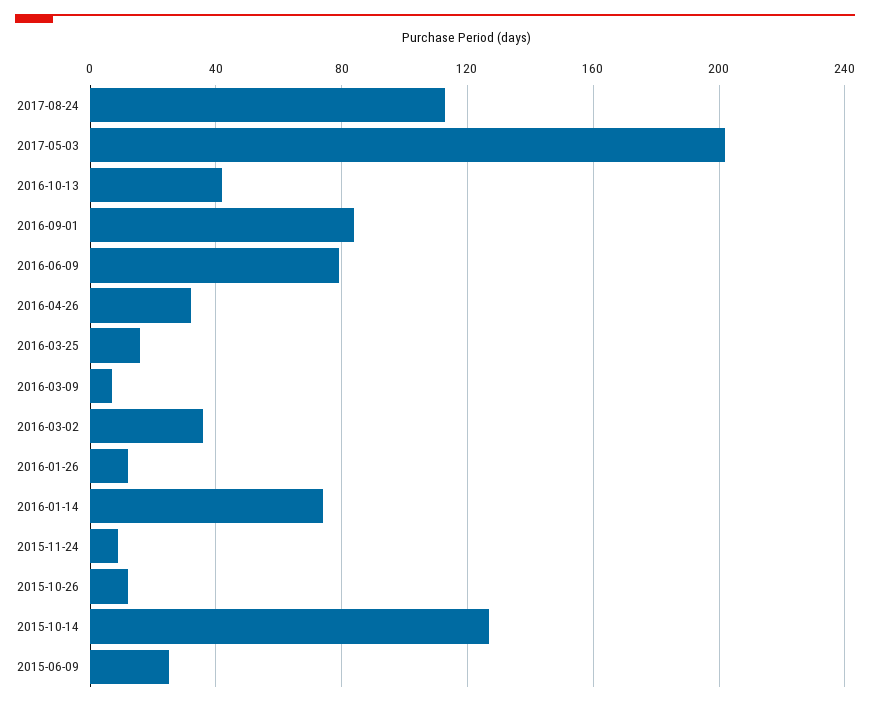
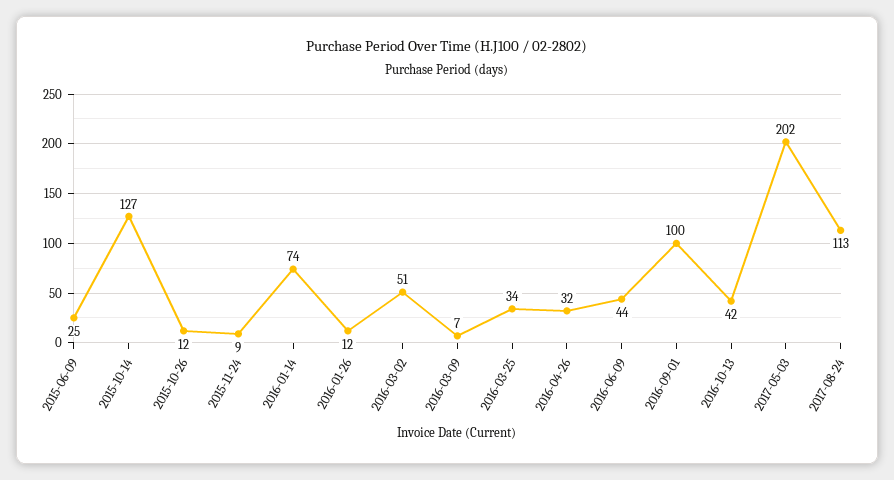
  {
    "2017-08-24": 113,
    "2017-05-03": 202,
    "2016-10-13": 42,
-   "2016-09-01": 85,
+   "2016-09-01": 100,
-   "2016-06-09": 80,
+   "2016-06-09": 44,
    "2016-04-26": 32,
-   "2016-03-25": 15,
+   "2016-03-25": 34,
    "2016-03-09": 7,
-   "2016-03-02": 35,
+   "2016-03-02": 51,
    "2016-01-26": 12,
    "2016-01-14": 74,
    "2015-11-24": 9,
    "2015-10-26": 12,
    "2015-10-14": 127,
    "2015-06-09": 25
  }

